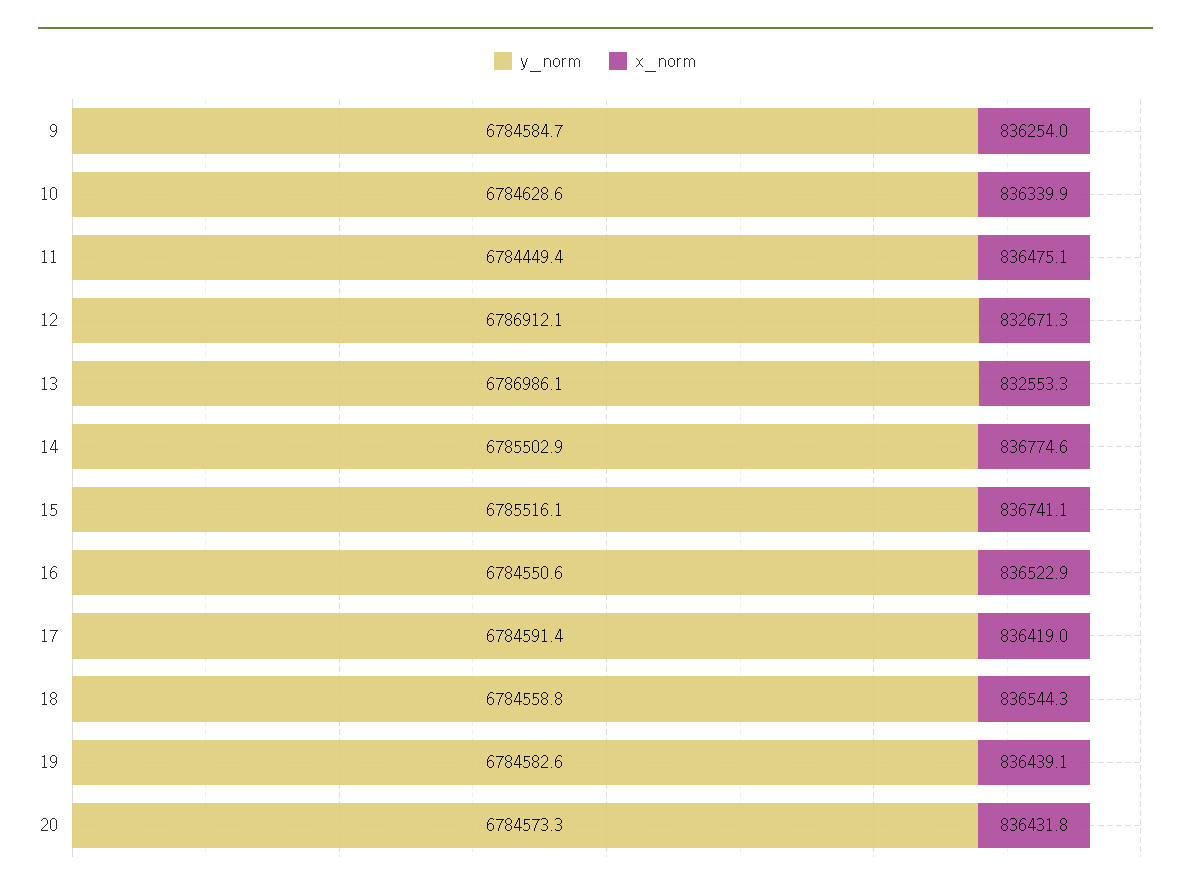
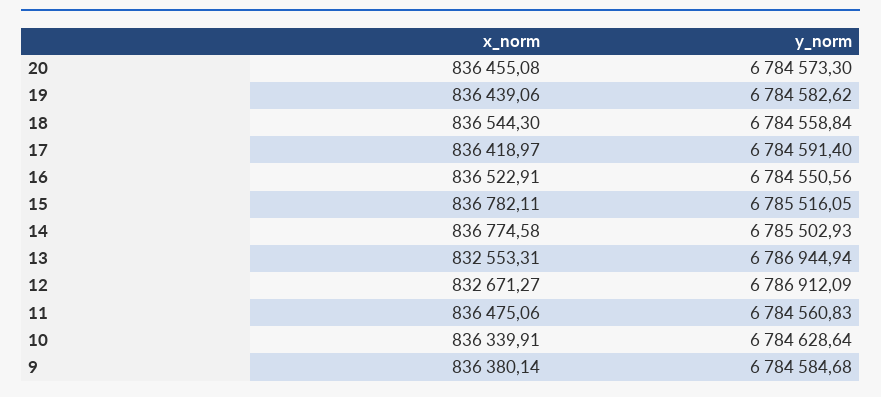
  {
    "y_norm": {
      "9": 6784584.68,
      "10": 6784628.64,
-     "11": 6784449.4,
+     "11": 6784560.83,
      "12": 6786912.09,
-     "13": 6786986.1,
+     "13": 6786944.94,
      "14": 6785502.93,
      "15": 6785516.05,
      "16": 6784550.56,
      "17": 6784591.4,
      "18": 6784558.84,
      "19": 6784582.62,
      "20": 6784573.3
    },
    "x_norm": {
-     "9": 836254,
+     "9": 836380.14,
      "10": 836339.91,
      "11": 836475.06,
      "12": 832671.27,
      "13": 832553.31,
      "14": 836774.58,
-     "15": 836741.1,
+     "15": 836782.11,
      "16": 836522.91,
      "17": 836418.97,
      "18": 836544.3,
      "19": 836439.06,
-     "20": 836431.8
+     "20": 836455.08
    }
  }

